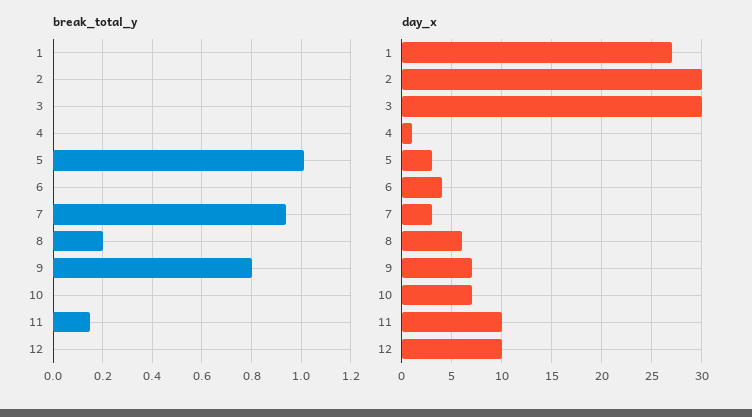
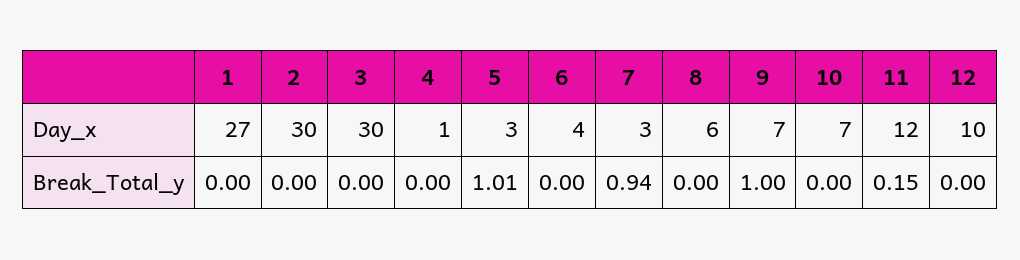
  {
    "break_total_y": {
      "1": 0,
      "2": 0,
      "3": 0,
      "4": 0,
      "5": 1.01,
      "6": 0,
      "7": 0.94,
-     "8": 0.2,
+     "8": 0,
-     "9": 0.8,
+     "9": 1,
      "10": 0,
      "11": 0.15,
      "12": 0
    },
    "day_x": {
      "1": 27,
      "2": 30,
      "3": 30,
      "4": 1,
      "5": 3,
      "6": 4,
      "7": 3,
      "8": 6,
      "9": 7,
      "10": 7,
-     "11": 10,
+     "11": 12,
      "12": 10
    }
  }

